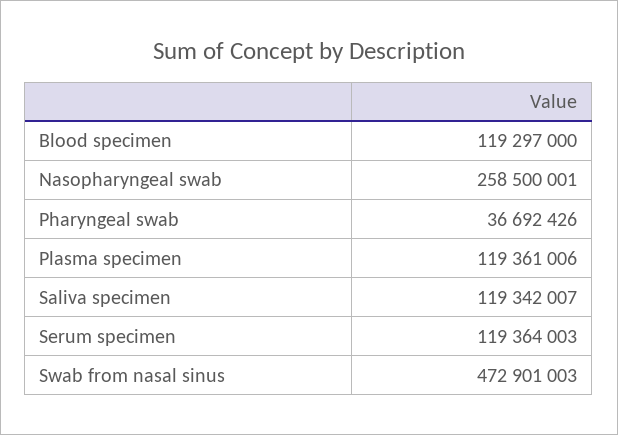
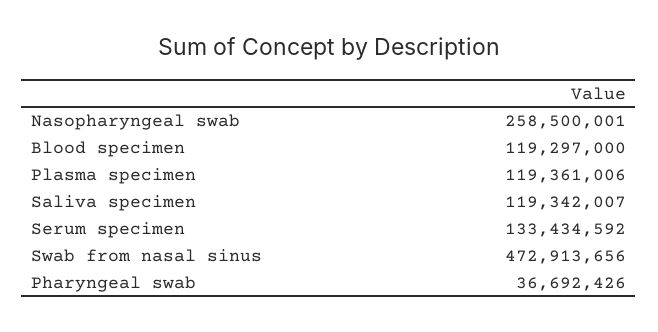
  {
    "Blood specimen": 119297000,
    "Nasopharyngeal swab": 258500001,
    "Pharyngeal swab": 36692426,
    "Plasma specimen": 119361006,
    "Saliva specimen": 119342007,
-   "Serum specimen": 119364003,
+   "Serum specimen": 133434592,
-   "Swab from nasal sinus": 472901003
+   "Swab from nasal sinus": 472913656
  }

